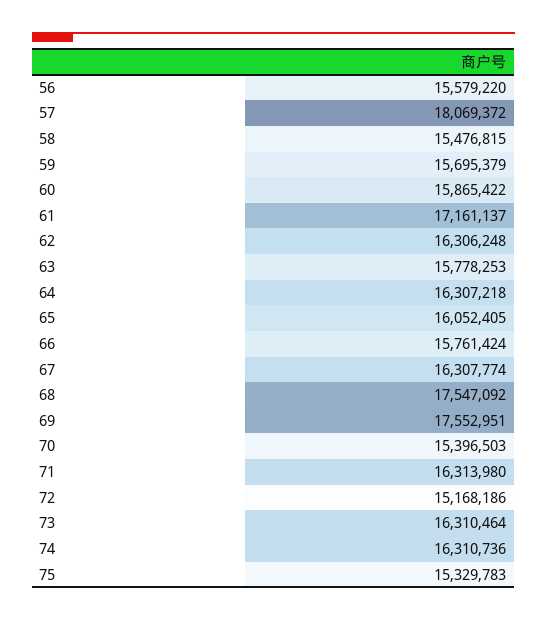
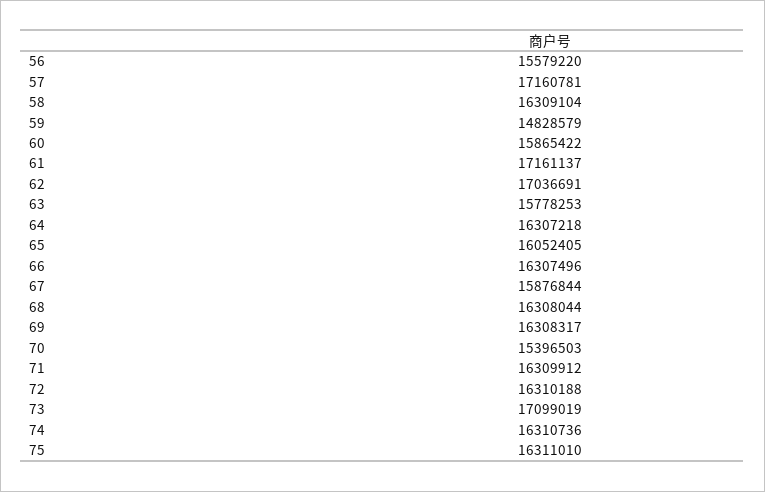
  {
    "56": 15579220,
-   "57": 18069372,
+   "57": 17160781,
-   "58": 15476815,
+   "58": 16309104,
-   "59": 15695379,
+   "59": 14828579,
    "60": 15865422,
    "61": 17161137,
-   "62": 16306248,
+   "62": 17036691,
    "63": 15778253,
    "64": 16307218,
    "65": 16052405,
-   "66": 15761424,
+   "66": 16307496,
-   "67": 16307774,
+   "67": 15876844,
-   "68": 17547092,
+   "68": 16308044,
-   "69": 17552951,
+   "69": 16308317,
    "70": 15396503,
-   "71": 16313980,
+   "71": 16309912,
-   "72": 15168186,
+   "72": 16310188,
-   "73": 16310464,
+   "73": 17099019,
    "74": 16310736,
-   "75": 15329783
+   "75": 16311010
  }

